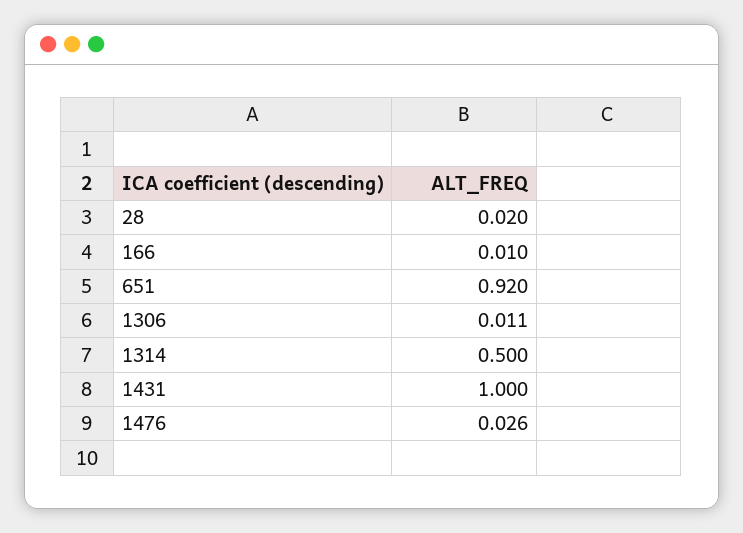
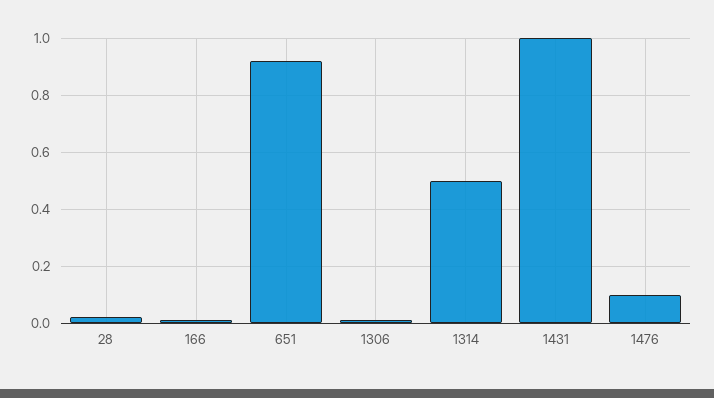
  {
    "28": 0.02,
    "166": 0.01,
    "651": 0.92,
    "1306": 0.011,
    "1314": 0.5,
    "1431": 1,
-   "1476": 0.026
+   "1476": 0.1
  }

